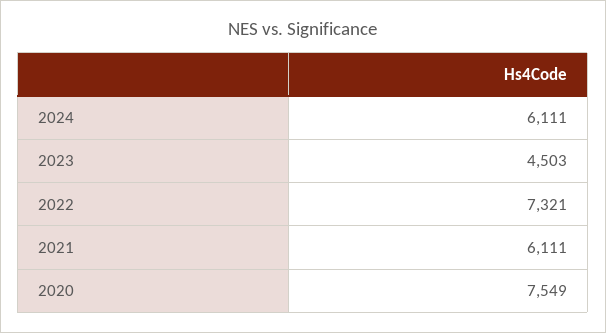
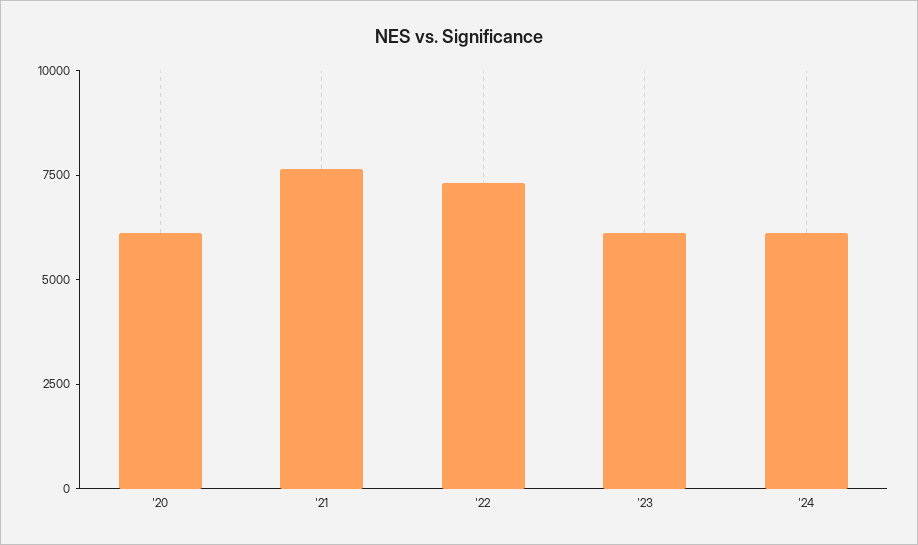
  {
    "2024": 6111,
-   "2023": 4503,
+   "2023": 6000,
    "2022": 7321,
-   "2021": 6111,
+   "2021": 7500,
-   "2020": 7549
+   "2020": 6000
  }

